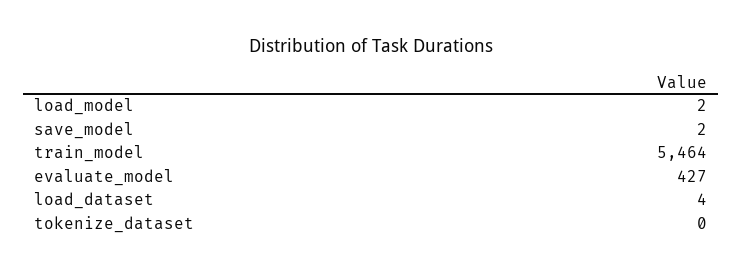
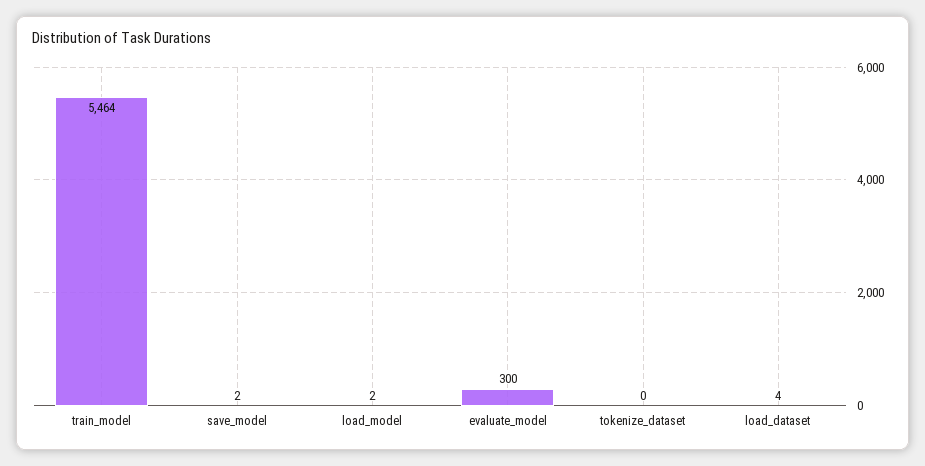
  {
    "load_model": 2,
    "save_model": 2,
    "train_model": 5464,
-   "evaluate_model": 427,
+   "evaluate_model": 300,
    "load_dataset": 4,
    "tokenize_dataset": 0
  }

